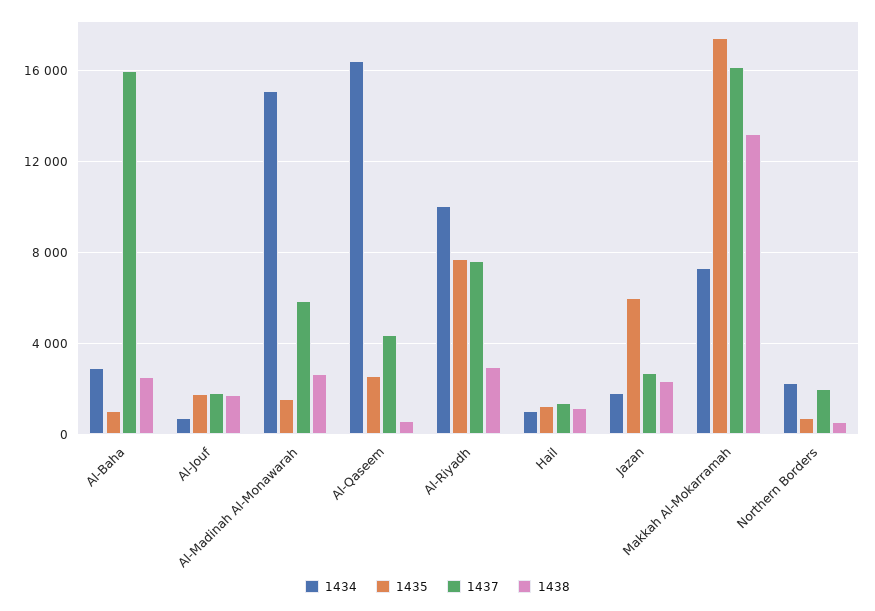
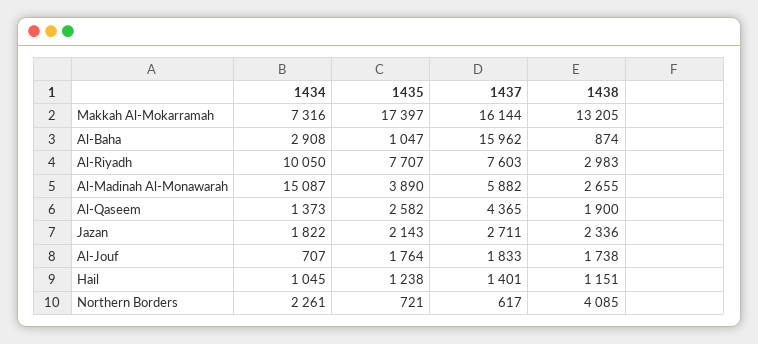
  {
    "1434": {
      "Al-Baha": 2908,
      "Al-Jouf": 707,
      "Al-Madinah Al-Monawarah": 15087,
-     "Al-Qaseem": 16500,
+     "Al-Qaseem": 1373,
      "Al-Riyadh": 10050,
      "Hail": 1045,
      "Jazan": 1822,
      "Makkah Al-Mokarramah": 7316,
      "Northern Borders": 2261
    },
    "1435": {
      "Al-Baha": 1047,
      "Al-Jouf": 1764,
-     "Al-Madinah Al-Monawarah": 1500,
+     "Al-Madinah Al-Monawarah": 3890,
      "Al-Qaseem": 2582,
      "Al-Riyadh": 7707,
      "Hail": 1238,
-     "Jazan": 6000,
+     "Jazan": 2143,
      "Makkah Al-Mokarramah": 17397,
      "Northern Borders": 721
    },
    "1437": {
      "Al-Baha": 15962,
      "Al-Jouf": 1833,
      "Al-Madinah Al-Monawarah": 5882,
      "Al-Qaseem": 4365,
      "Al-Riyadh": 7603,
      "Hail": 1401,
      "Jazan": 2711,
      "Makkah Al-Mokarramah": 16144,
-     "Northern Borders": 2000
+     "Northern Borders": 617
    },
    "1438": {
-     "Al-Baha": 2500,
+     "Al-Baha": 874,
      "Al-Jouf": 1738,
      "Al-Madinah Al-Monawarah": 2655,
-     "Al-Qaseem": 500,
+     "Al-Qaseem": 1900,
      "Al-Riyadh": 2983,
      "Hail": 1151,
      "Jazan": 2336,
      "Makkah Al-Mokarramah": 13205,
-     "Northern Borders": 500
+     "Northern Borders": 4085
    }
  }

